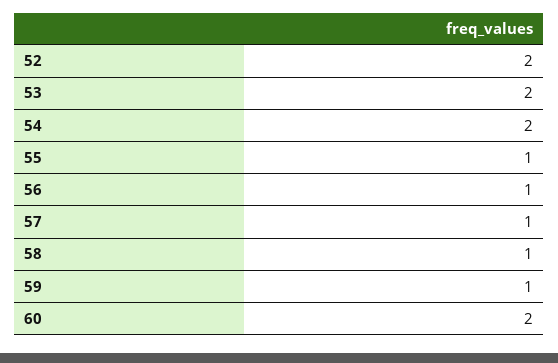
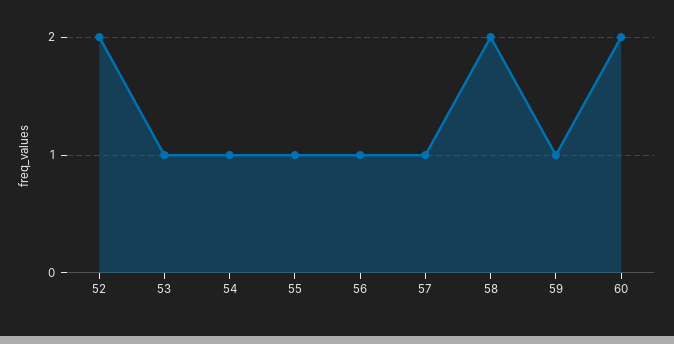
  {
    "52": 2,
-   "53": 2,
+   "53": 1,
-   "54": 2,
+   "54": 1,
    "55": 1,
    "56": 1,
    "57": 1,
-   "58": 1,
+   "58": 2,
    "59": 1,
    "60": 2
  }

